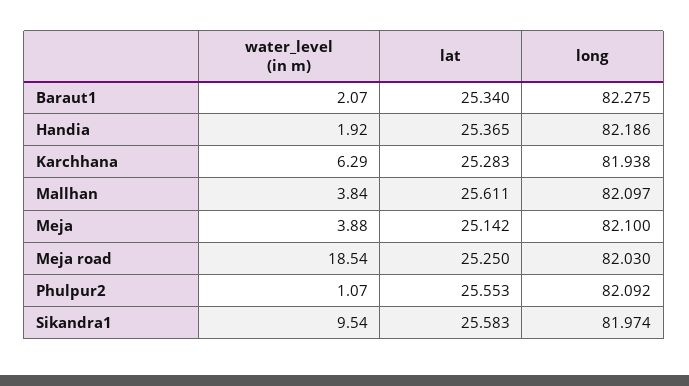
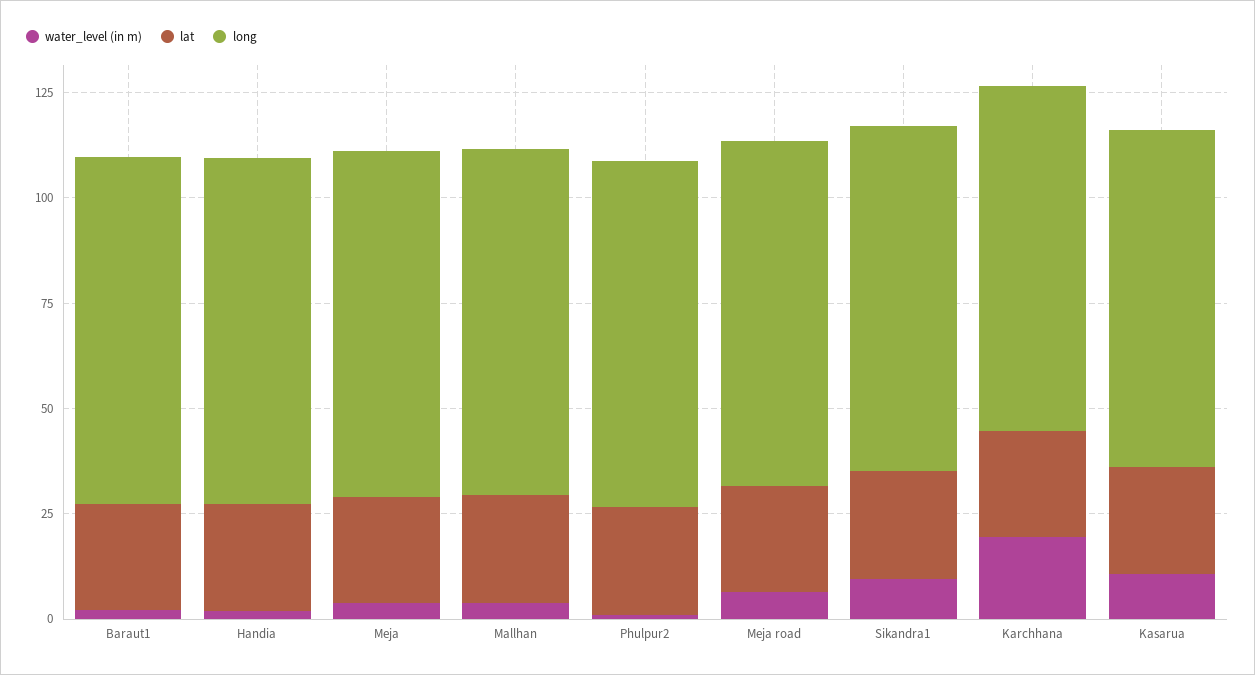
  {
    "water_level (in m)": {
      "Baraut1": 2.07,
      "Handia": 1.92,
-     "Karchhana": 6.29,
+     "Karchhana": 20,
      "Mallhan": 3.84,
      "Meja": 3.88,
-     "Meja road": 18.54,
+     "Meja road": 5,
      "Phulpur2": 1.07,
-     "Sikandra1": 9.54
+     "Sikandra1": 9.54,
+     "Kasarua": 10
    },
    "lat": {
      "Baraut1": 25.34,
      "Handia": 25.365,
      "Karchhana": 25.283,
      "Mallhan": 25.611,
      "Meja": 25.142,
      "Meja road": 25.25,
      "Phulpur2": 25.553,
-     "Sikandra1": 25.583
+     "Sikandra1": 25.583,
+     "Kasarua": 25
    },
    "long": {
      "Baraut1": 82.275,
      "Handia": 82.186,
      "Karchhana": 81.938,
      "Mallhan": 82.097,
      "Meja": 82.1,
      "Meja road": 82.03,
      "Phulpur2": 82.092,
-     "Sikandra1": 81.974
+     "Sikandra1": 81.974,
+     "Kasarua": 80
    }
  }

